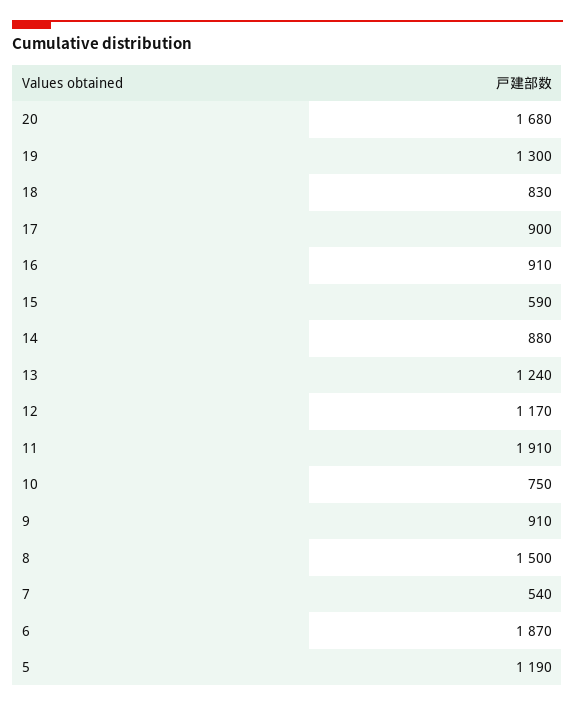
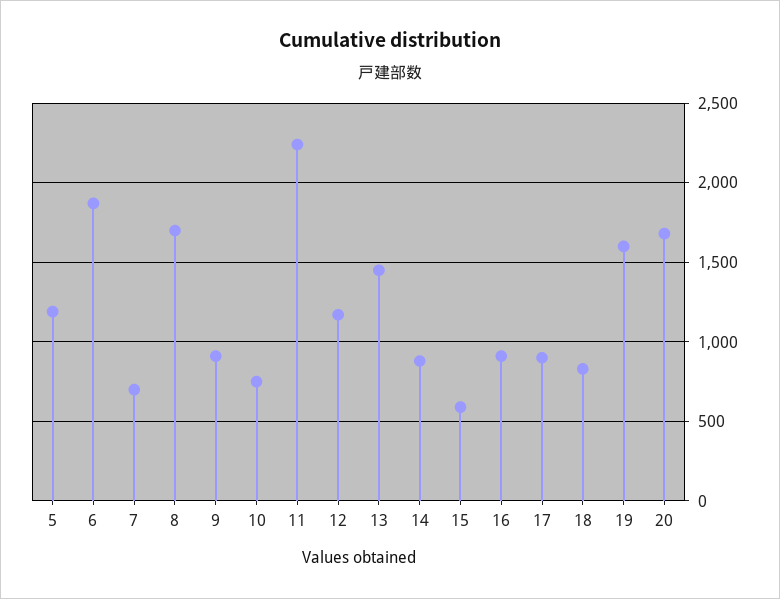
  {
    "20": 1680,
-   "19": 1300,
+   "19": 1600,
    "18": 830,
    "17": 900,
    "16": 910,
    "15": 590,
    "14": 880,
-   "13": 1240,
+   "13": 1450,
    "12": 1170,
-   "11": 1910,
+   "11": 2250,
    "10": 750,
    "9": 910,
-   "8": 1500,
+   "8": 1700,
-   "7": 540,
+   "7": 700,
    "6": 1870,
    "5": 1190
  }

